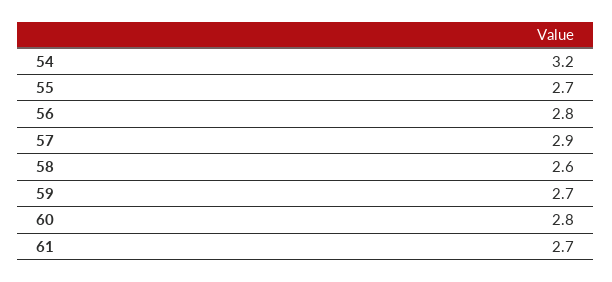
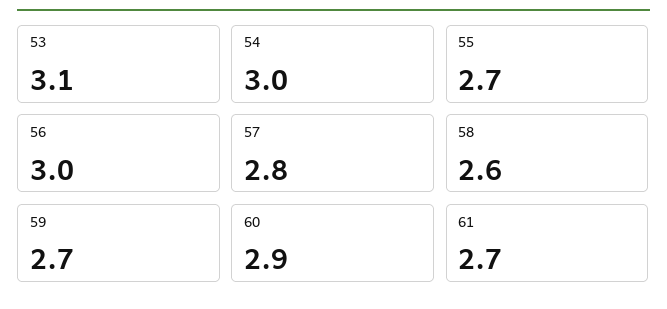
  {
-   "54": 3.2,
+   "54": 3,
    "55": 2.7,
-   "56": 2.8,
+   "56": 3,
-   "57": 2.9,
+   "57": 2.8,
    "58": 2.6,
    "59": 2.7,
-   "60": 2.8,
+   "60": 2.9,
-   "61": 2.7
+   "61": 2.7,
+   "53": 3.1
  }

